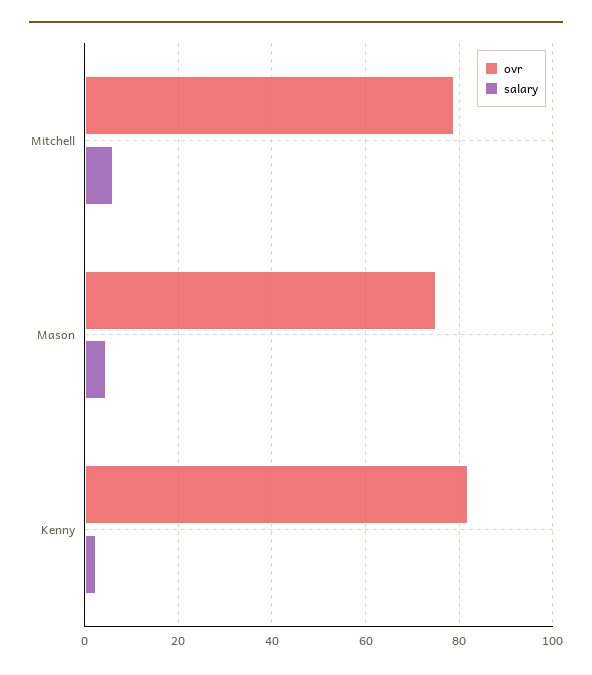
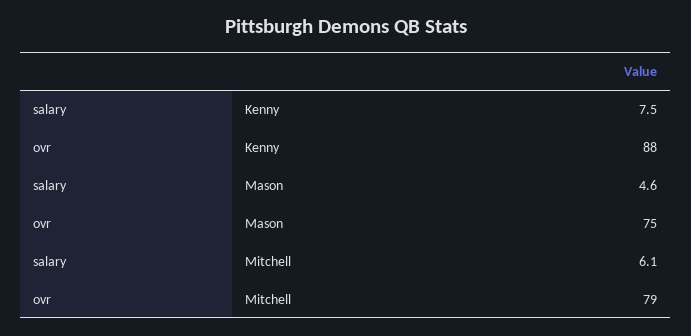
  {
    "ovr": {
      "Mitchell": 79,
      "Mason": 75,
-     "Kenny": 82
+     "Kenny": 88
    },
    "salary": {
      "Mitchell": 6.1,
      "Mason": 4.6,
-     "Kenny": 2
+     "Kenny": 7.5
    }
  }

